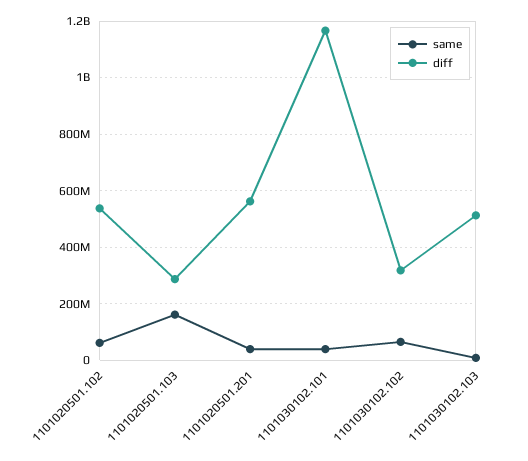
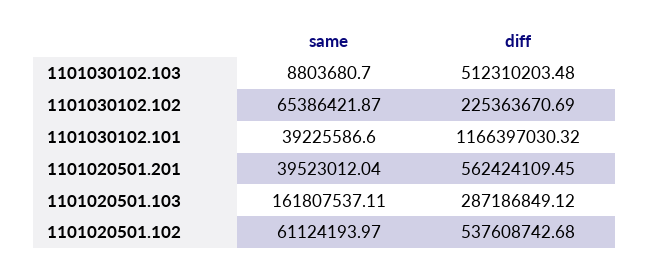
  {
    "same": {
      "1101020501.102": 61124193.97,
      "1101020501.103": 161807537.11,
      "1101020501.201": 39523012.04,
      "1101030102.101": 39225586.6,
      "1101030102.102": 65386421.87,
      "1101030102.103": 8803680.7
    },
    "diff": {
      "1101020501.102": 537608742.68,
      "1101020501.103": 287186849.12,
      "1101020501.201": 562424109.45,
      "1101030102.101": 1166397030.32,
-     "1101030102.102": 325000000,
+     "1101030102.102": 225363670.69,
      "1101030102.103": 512310203.48
    }
  }

